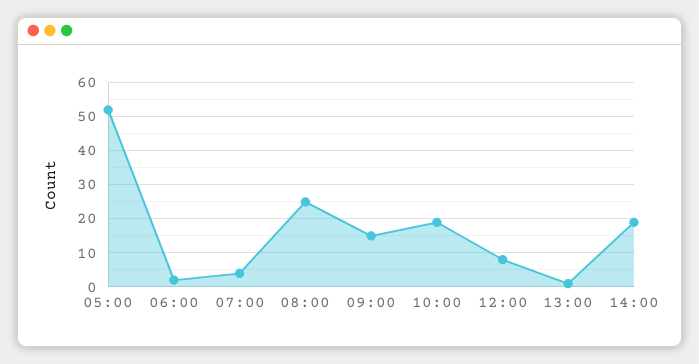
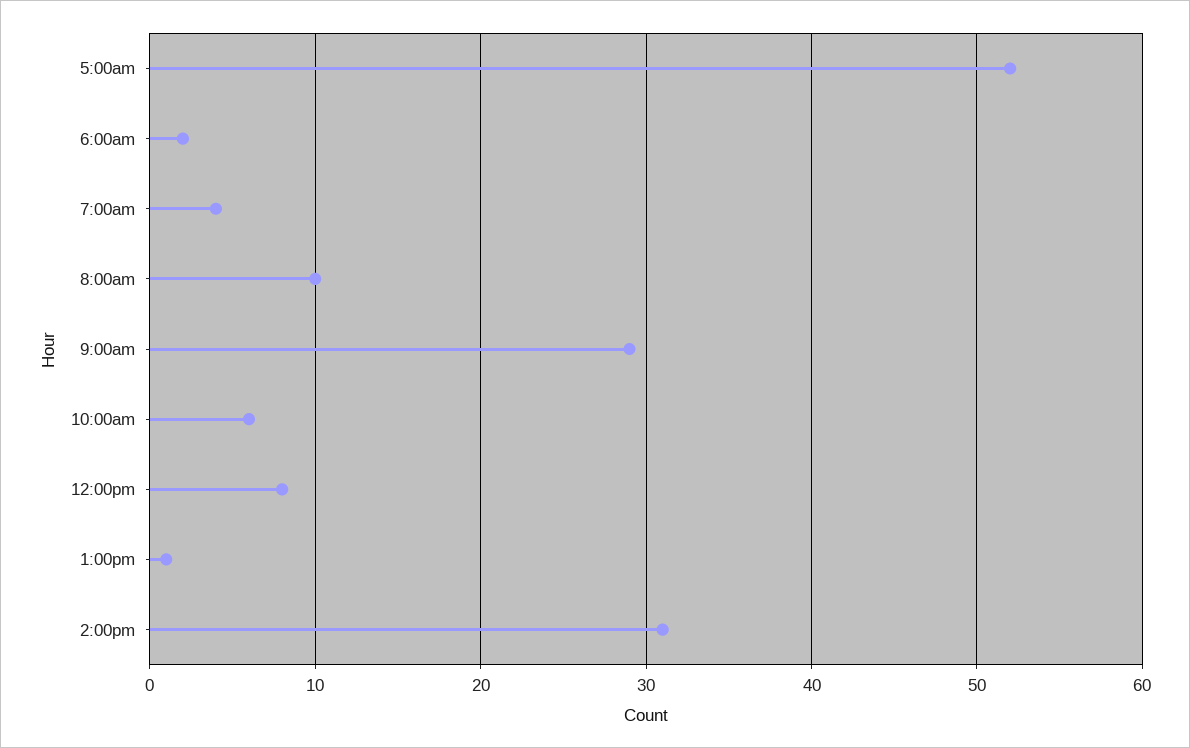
  {
    "05:00": 52,
    "06:00": 2,
    "07:00": 4,
-   "08:00": 25,
+   "08:00": 10,
-   "09:00": 15,
+   "09:00": 29,
-   "10:00": 20,
+   "10:00": 6,
    "12:00": 8,
    "13:00": 1,
-   "14:00": 20
+   "14:00": 31
  }

